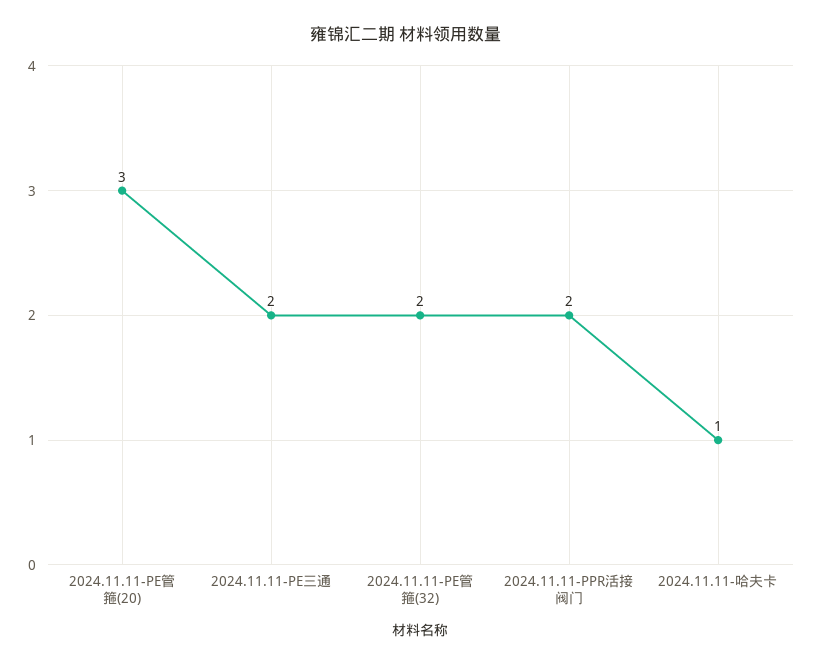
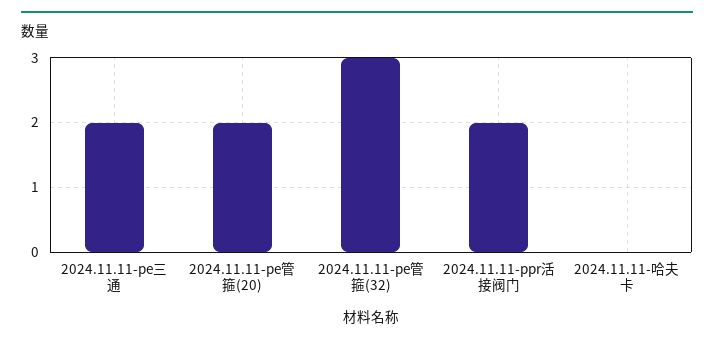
  {
-   "2024.11.11-PE管箍(20)": 3,
+   "2024.11.11-PE管箍(20)": 2,
    "2024.11.11-PE三通": 2,
-   "2024.11.11-PE管箍(32)": 2,
+   "2024.11.11-PE管箍(32)": 3,
    "2024.11.11-PPR活接阀门": 2,
-   "2024.11.11-哈夫卡": 1
+   "2024.11.11-哈夫卡": 0
  }

